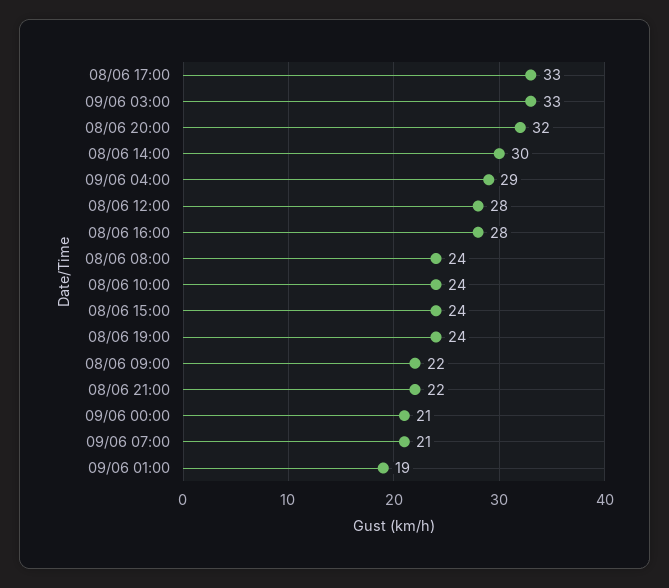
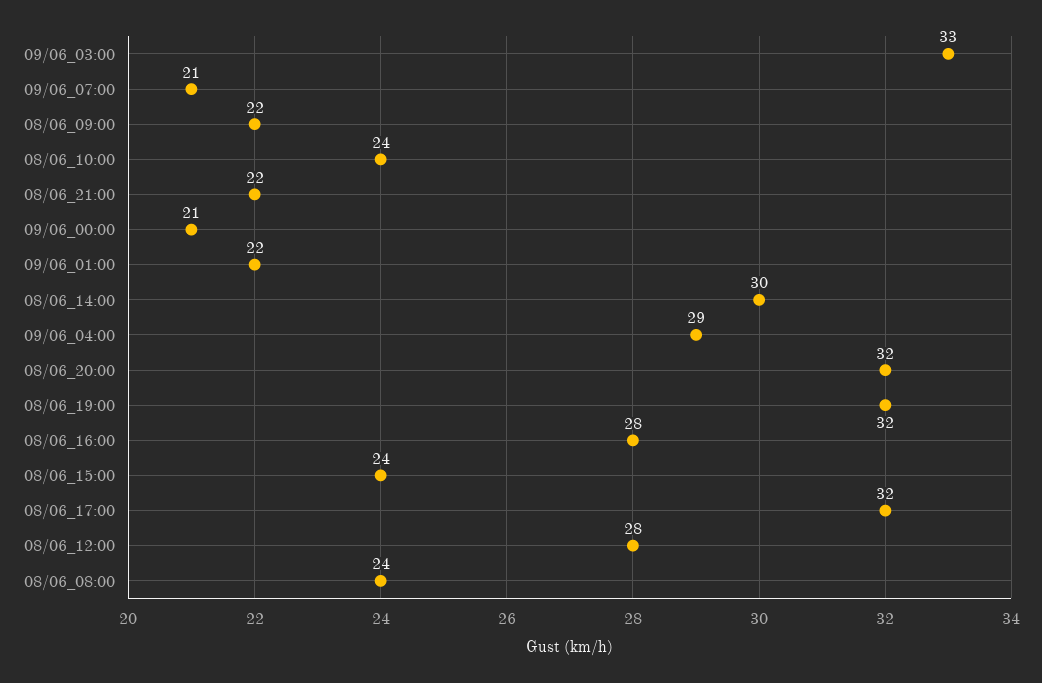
  {
-   "08/06 17:00": 33,
+   "08/06 17:00": 32,
    "09/06 03:00": 33,
    "08/06 20:00": 32,
    "08/06 14:00": 30,
    "09/06 04:00": 29,
    "08/06 12:00": 28,
    "08/06 16:00": 28,
    "08/06 08:00": 24,
    "08/06 10:00": 24,
    "08/06 15:00": 24,
-   "08/06 19:00": 24,
+   "08/06 19:00": 32,
    "08/06 09:00": 22,
    "08/06 21:00": 22,
    "09/06 00:00": 21,
    "09/06 07:00": 21,
-   "09/06 01:00": 19
+   "09/06 01:00": 22
  }

